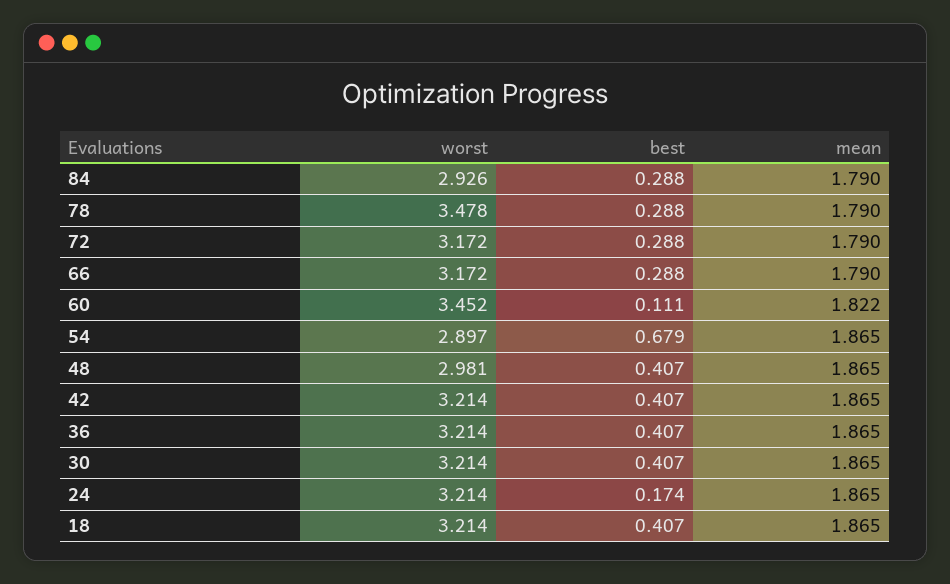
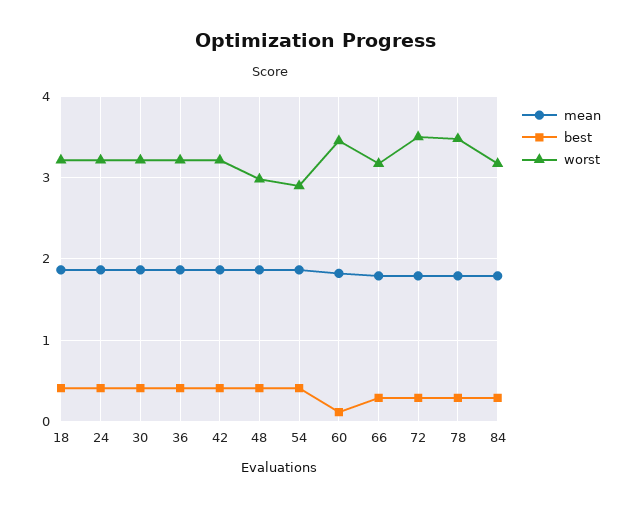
  {
    "worst": {
-     "84": 2.926,
+     "84": 3.2,
      "78": 3.478,
-     "72": 3.172,
+     "72": 3.5,
      "66": 3.172,
      "60": 3.452,
      "54": 2.897,
      "48": 2.981,
      "42": 3.214,
      "36": 3.214,
      "30": 3.214,
      "24": 3.214,
      "18": 3.214
    },
    "best": {
      "84": 0.288,
      "78": 0.288,
      "72": 0.288,
      "66": 0.288,
      "60": 0.111,
-     "54": 0.679,
+     "54": 0.4,
      "48": 0.407,
      "42": 0.407,
      "36": 0.407,
      "30": 0.407,
-     "24": 0.174,
+     "24": 0.4,
      "18": 0.407
    },
    "mean": {
      "84": 1.79,
      "78": 1.79,
      "72": 1.79,
      "66": 1.79,
      "60": 1.822,
      "54": 1.865,
      "48": 1.865,
      "42": 1.865,
      "36": 1.865,
      "30": 1.865,
      "24": 1.865,
      "18": 1.865
    }
  }

